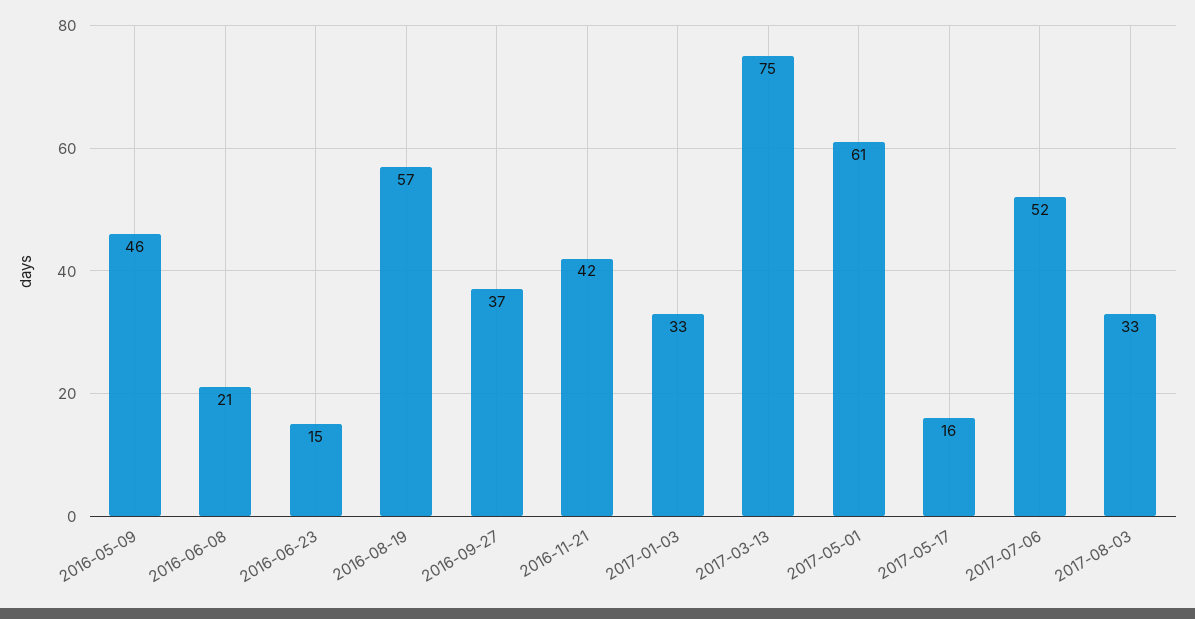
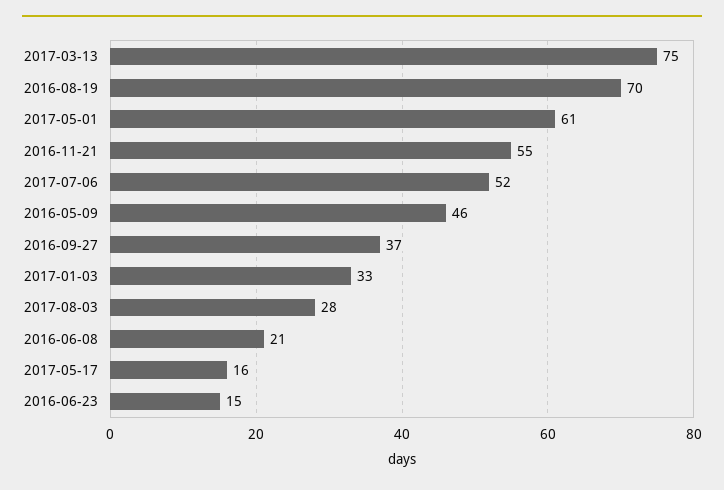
  {
    "2016-05-09": 46,
    "2016-06-08": 21,
    "2016-06-23": 15,
-   "2016-08-19": 57,
+   "2016-08-19": 70,
    "2016-09-27": 37,
-   "2016-11-21": 42,
+   "2016-11-21": 55,
    "2017-01-03": 33,
    "2017-03-13": 75,
    "2017-05-01": 61,
    "2017-05-17": 16,
    "2017-07-06": 52,
-   "2017-08-03": 33
+   "2017-08-03": 28
  }

